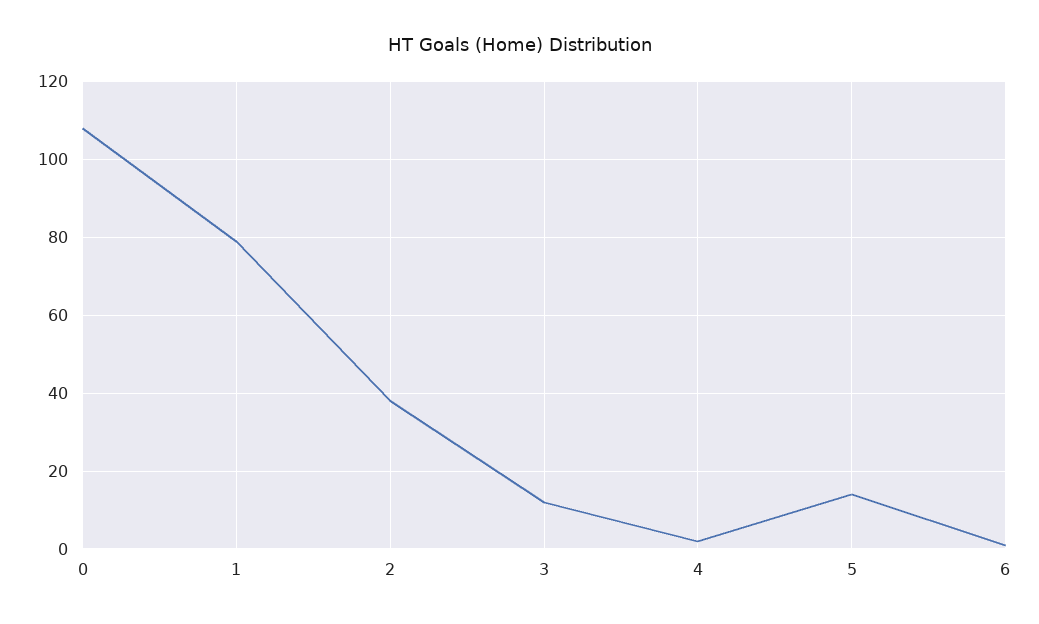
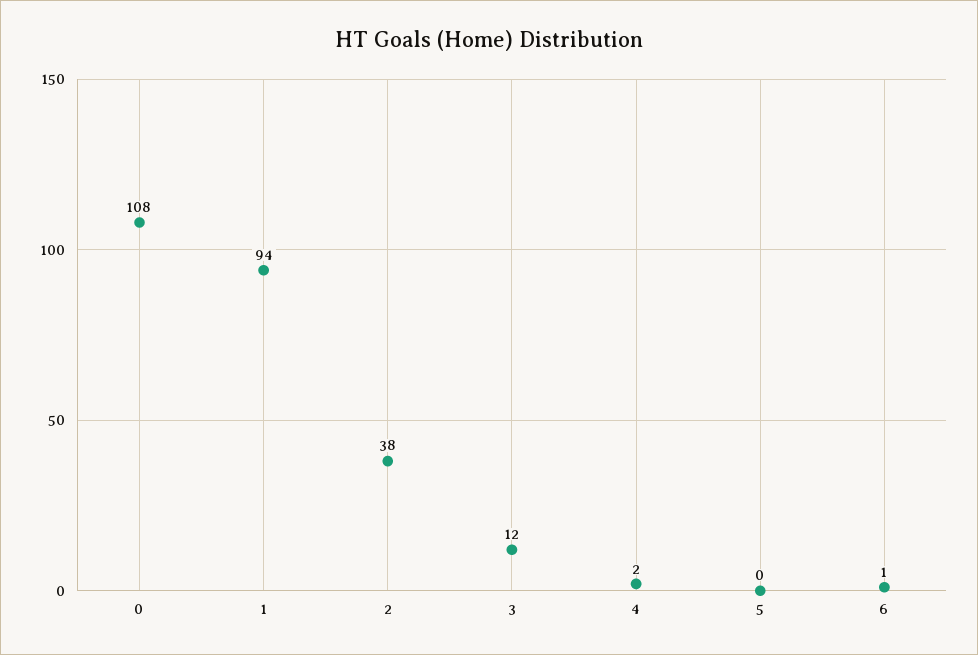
  {
    "0": 108,
-   "1": 80,
+   "1": 94,
    "2": 38,
    "3": 12,
    "4": 2,
-   "5": 15,
+   "5": 0,
    "6": 1
  }

